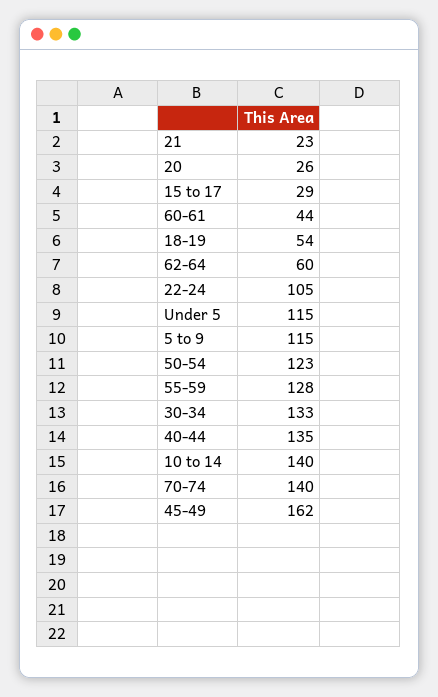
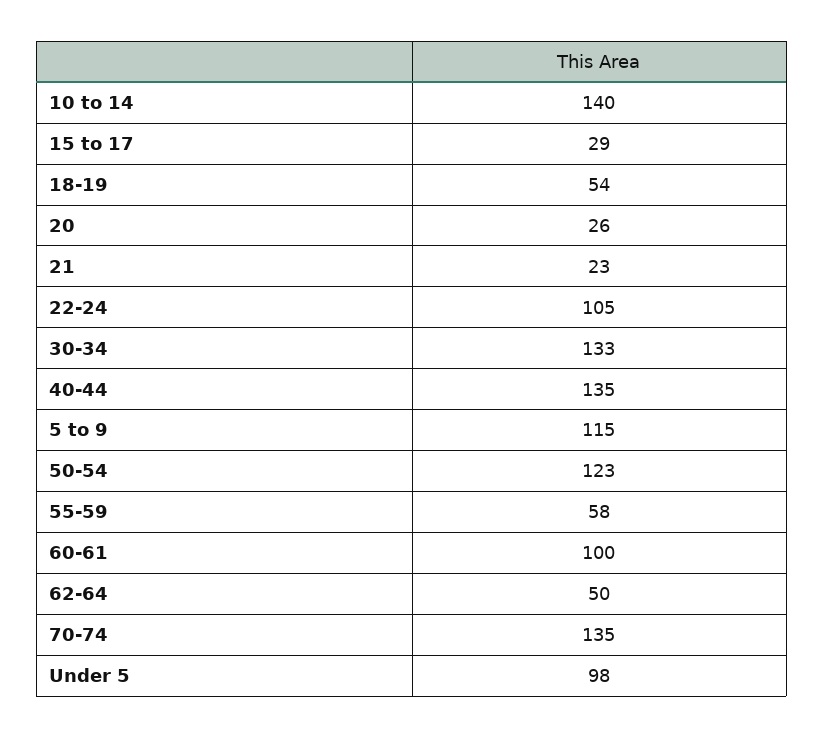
  {
    "21": 23,
    "20": 26,
    "15 to 17": 29,
-   "60-61": 44,
+   "60-61": 100,
    "18-19": 54,
-   "62-64": 60,
+   "62-64": 50,
    "22-24": 105,
-   "Under 5": 115,
+   "Under 5": 98,
    "5 to 9": 115,
    "50-54": 123,
-   "55-59": 128,
+   "55-59": 58,
    "30-34": 133,
    "40-44": 135,
    "10 to 14": 140,
-   "70-74": 140,
+   "70-74": 135
-   "45-49": 162
  }

